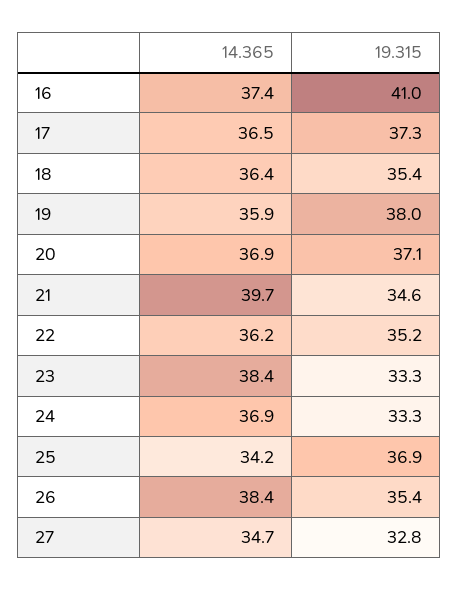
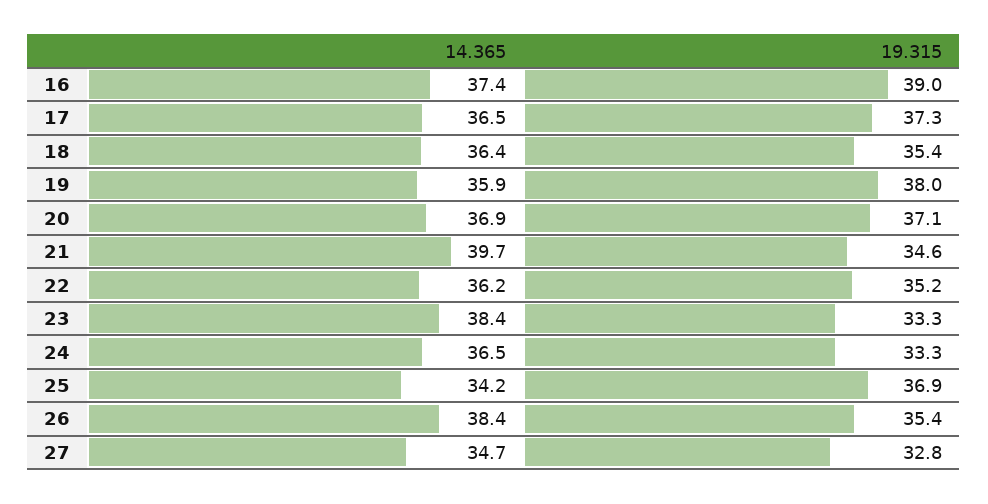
  {
    "14.365": {
      "16": 37.4,
      "17": 36.5,
      "18": 36.4,
      "19": 35.9,
      "20": 36.9,
      "21": 39.7,
      "22": 36.2,
      "23": 38.4,
-     "24": 36.9,
+     "24": 36.5,
      "25": 34.2,
      "26": 38.4,
      "27": 34.7
    },
    "19.315": {
-     "16": 41,
+     "16": 39,
      "17": 37.3,
      "18": 35.4,
      "19": 38,
      "20": 37.1,
      "21": 34.6,
      "22": 35.2,
      "23": 33.3,
      "24": 33.3,
      "25": 36.9,
      "26": 35.4,
      "27": 32.8
    }
  }

